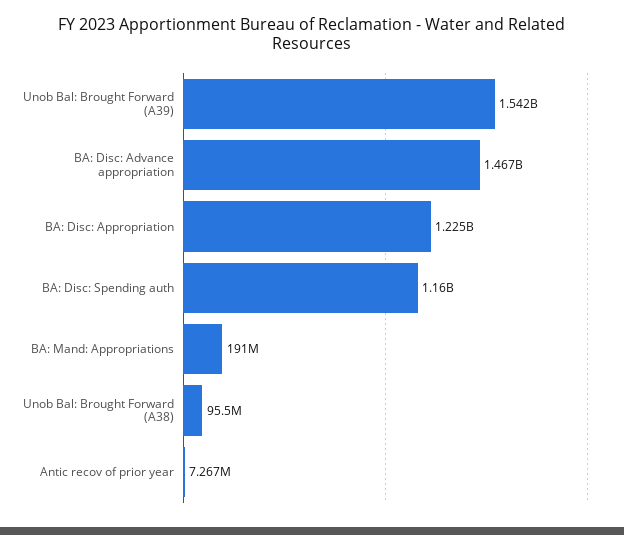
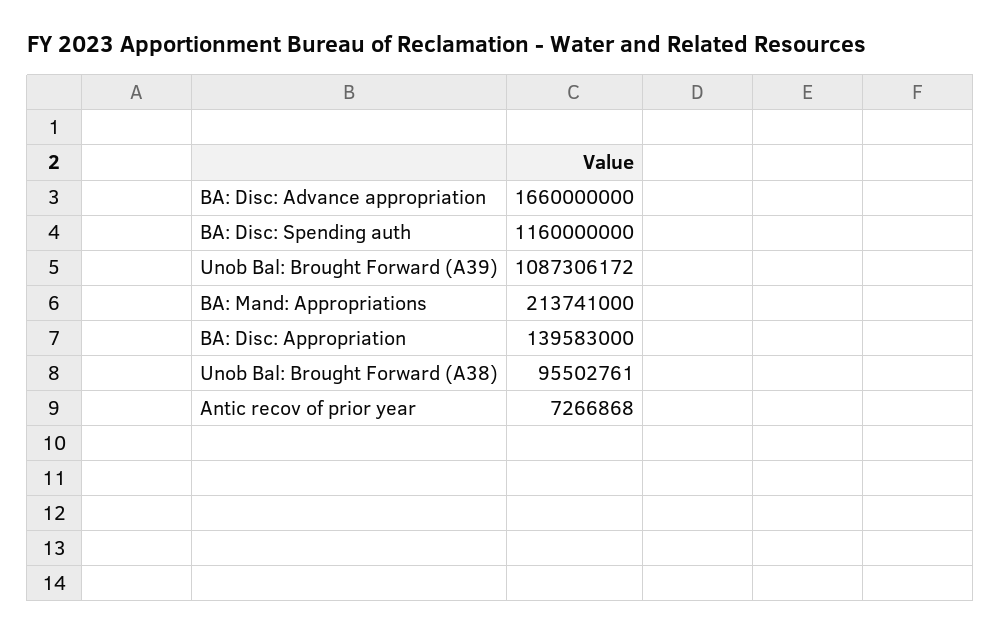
  {
-   "Unob Bal: Brought Forward (A39)": 1542000000,
+   "Unob Bal: Brought Forward (A39)": 1087306172,
-   "BA: Disc: Advance appropriation": 1467000000,
+   "BA: Disc: Advance appropriation": 1660000000,
-   "BA: Disc: Appropriation": 1225000000,
+   "BA: Disc: Appropriation": 139583000,
    "BA: Disc: Spending auth": 1160000000,
-   "BA: Mand: Appropriations": 191000000,
+   "BA: Mand: Appropriations": 213741000,
    "Unob Bal: Brought Forward (A38)": 95502761,
    "Antic recov of prior year": 7266868
  }

